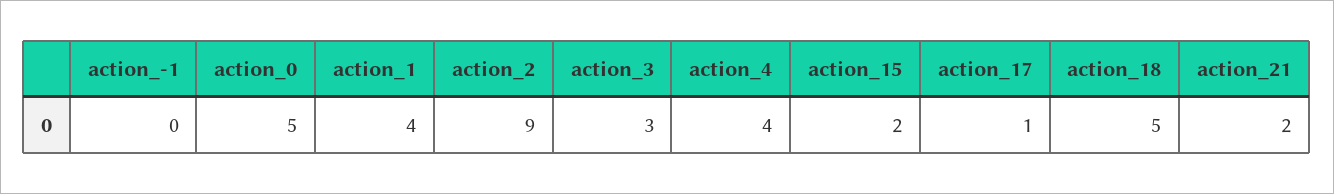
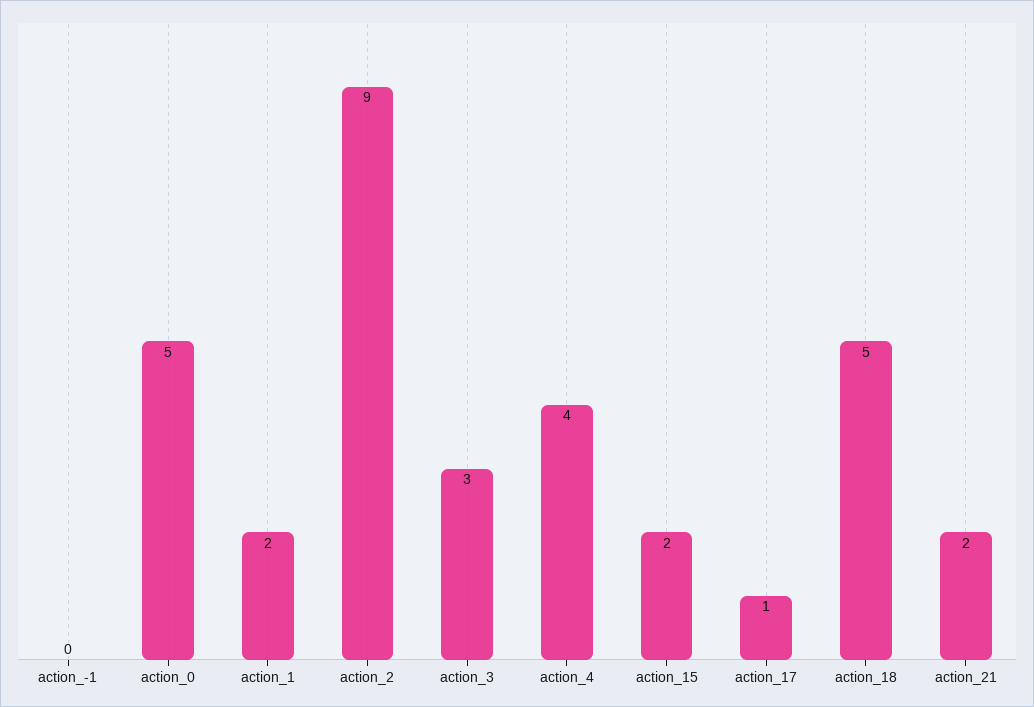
  {
    "action_-1": 0,
    "action_0": 5,
-   "action_1": 4,
+   "action_1": 2,
    "action_2": 9,
    "action_3": 3,
    "action_4": 4,
    "action_15": 2,
    "action_17": 1,
    "action_18": 5,
    "action_21": 2
  }

